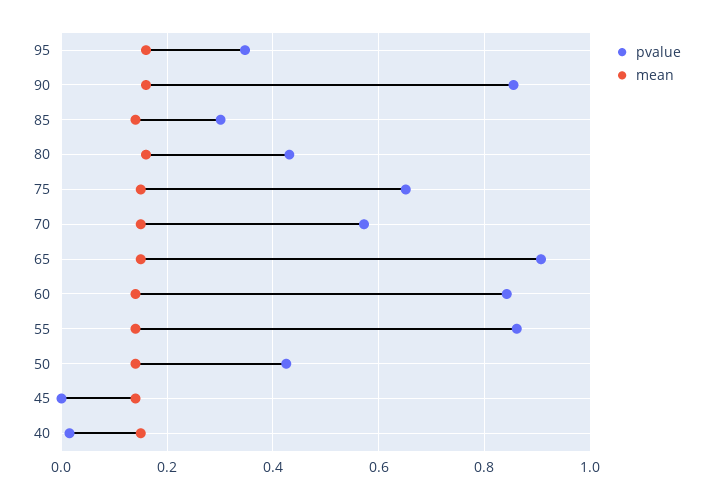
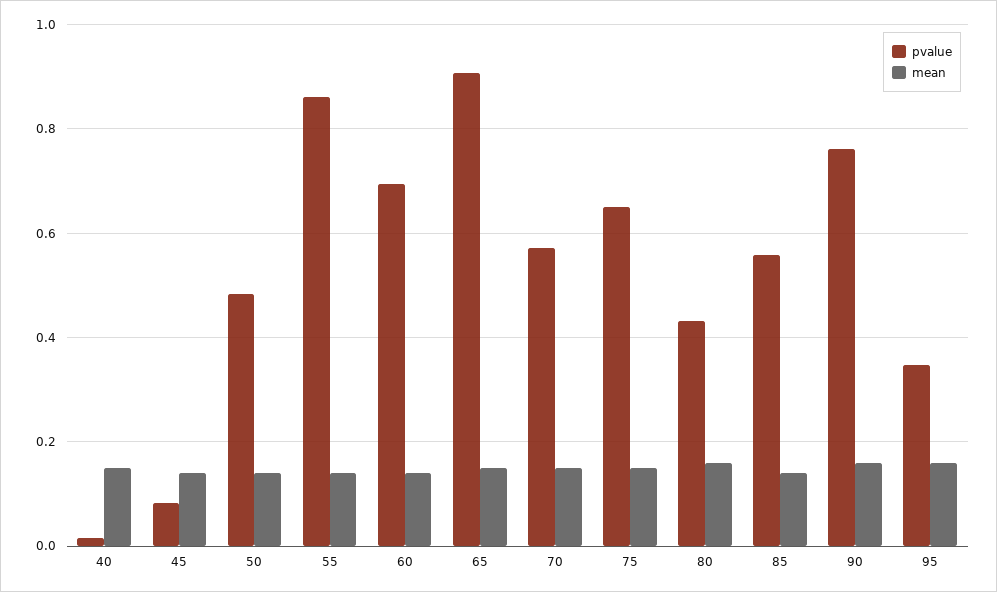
  {
    "pvalue": {
      "95": 0.34,
-     "90": 0.86,
+     "90": 0.76,
-     "85": 0.3,
+     "85": 0.56,
      "80": 0.44,
      "75": 0.66,
      "70": 0.58,
      "65": 0.9,
-     "60": 0.84,
+     "60": 0.7,
      "55": 0.86,
-     "50": 0.42,
+     "50": 0.48,
-     "45": 0,
+     "45": 0.08,
      "40": 0.02
    },
    "mean": {
      "95": 0.16,
      "90": 0.16,
      "85": 0.14,
      "80": 0.16,
      "75": 0.16,
      "70": 0.16,
      "65": 0.16,
      "60": 0.14,
      "55": 0.14,
      "50": 0.14,
      "45": 0.14,
      "40": 0.16
    }
  }

